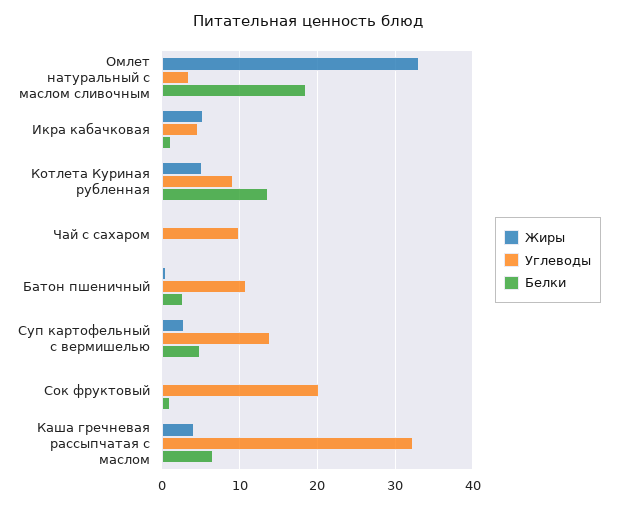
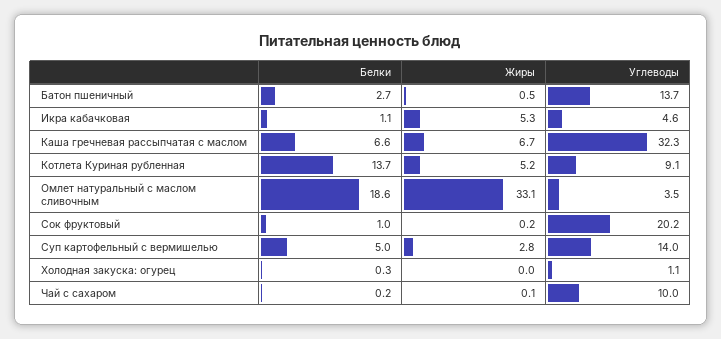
  {
    "Жиры": {
      "Омлет натуральный с маслом сливочным": 33.1,
      "Икра кабачковая": 5.3,
      "Котлета Куриная рубленная": 5.2,
      "Чай с сахаром": 0.1,
      "Батон пшеничный": 0.5,
      "Суп картофельный с вермишелью": 2.8,
      "Сок фруктовый": 0.2,
-     "Каша гречневая рассыпчатая с маслом": 4
+     "Каша гречневая рассыпчатая с маслом": 6.7,
+     "Холодная закуска: огурец": 0
    },
    "Углеводы": {
      "Омлет натуральный с маслом сливочным": 3.5,
      "Икра кабачковая": 4.6,
      "Котлета Куриная рубленная": 9.1,
      "Чай с сахаром": 10,
-     "Батон пшеничный": 11,
+     "Батон пшеничный": 13.7,
      "Суп картофельный с вермишелью": 14,
      "Сок фруктовый": 20.2,
-     "Каша гречневая рассыпчатая с маслом": 32.3
+     "Каша гречневая рассыпчатая с маслом": 32.3,
+     "Холодная закуска: огурец": 1.1
    },
    "Белки": {
      "Омлет натуральный с маслом сливочным": 18.6,
      "Икра кабачковая": 1.1,
      "Котлета Куриная рубленная": 13.7,
      "Чай с сахаром": 0.2,
      "Батон пшеничный": 2.7,
      "Суп картофельный с вермишелью": 5,
      "Сок фруктовый": 1,
-     "Каша гречневая рассыпчатая с маслом": 6.6
+     "Каша гречневая рассыпчатая с маслом": 6.6,
+     "Холодная закуска: огурец": 0.3
    }
  }

